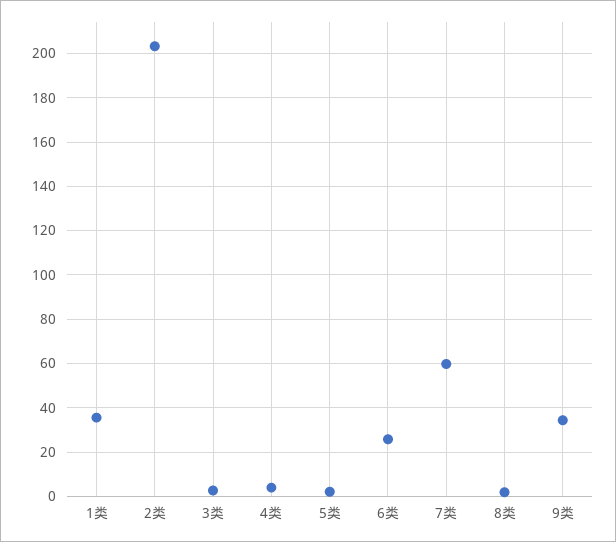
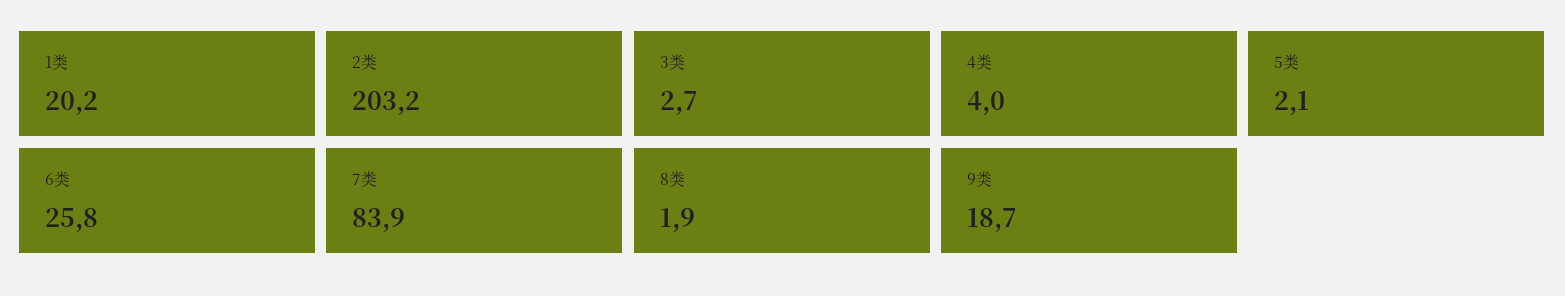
  {
-   "1类": 35,
+   "1类": 20.2,
    "2类": 203.2,
    "3类": 2.7,
    "4类": 4,
    "5类": 2.1,
    "6类": 25.8,
-   "7类": 60,
+   "7类": 83.9,
    "8类": 1.9,
-   "9类": 35
+   "9类": 18.7
  }

